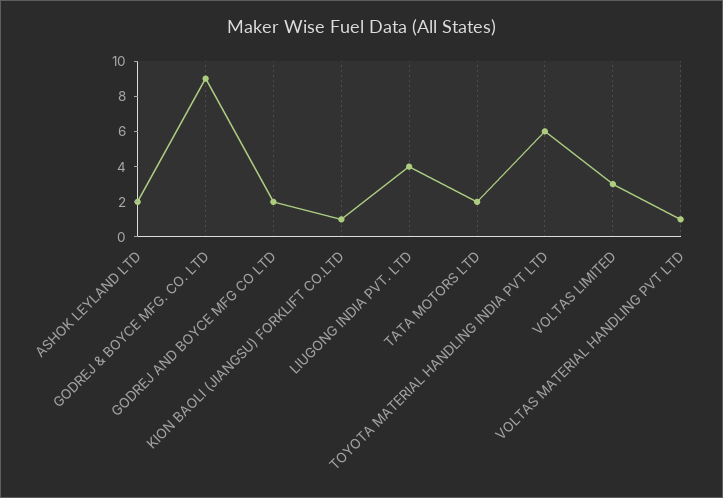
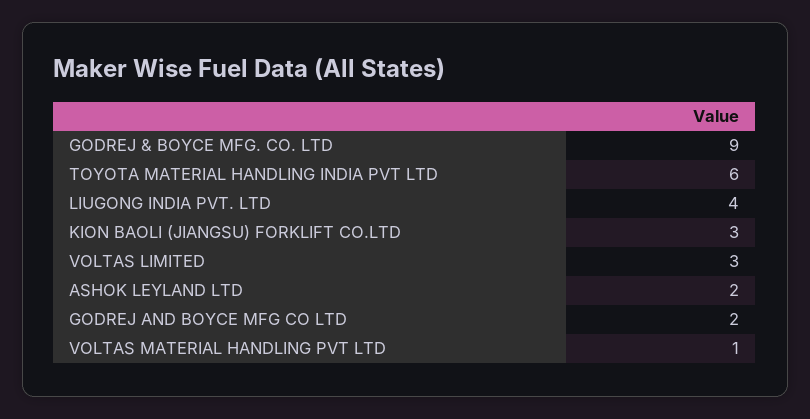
  {
    "ASHOK LEYLAND LTD": 2,
    "GODREJ & BOYCE MFG. CO. LTD": 9,
    "GODREJ AND BOYCE MFG CO LTD": 2,
-   "KION BAOLI (JIANGSU) FORKLIFT CO.LTD": 1,
+   "KION BAOLI (JIANGSU) FORKLIFT CO.LTD": 3,
    "LIUGONG INDIA PVT. LTD": 4,
-   "TATA MOTORS LTD": 2,
    "TOYOTA MATERIAL HANDLING INDIA PVT LTD": 6,
    "VOLTAS LIMITED": 3,
    "VOLTAS MATERIAL HANDLING PVT LTD": 1
  }

